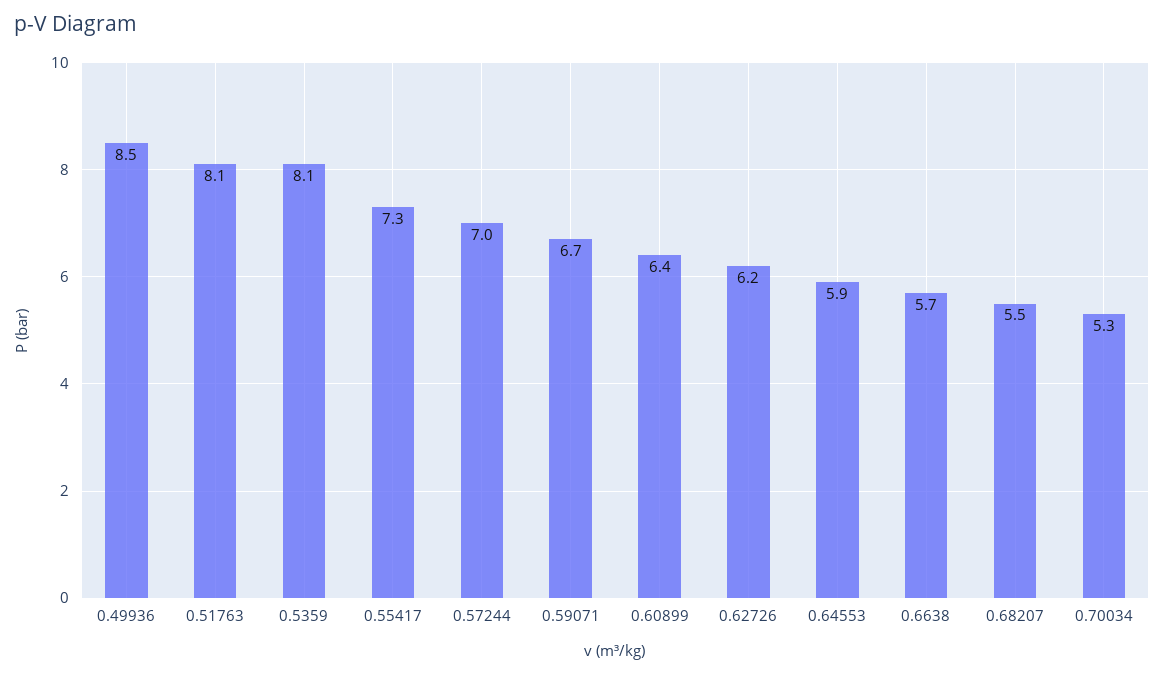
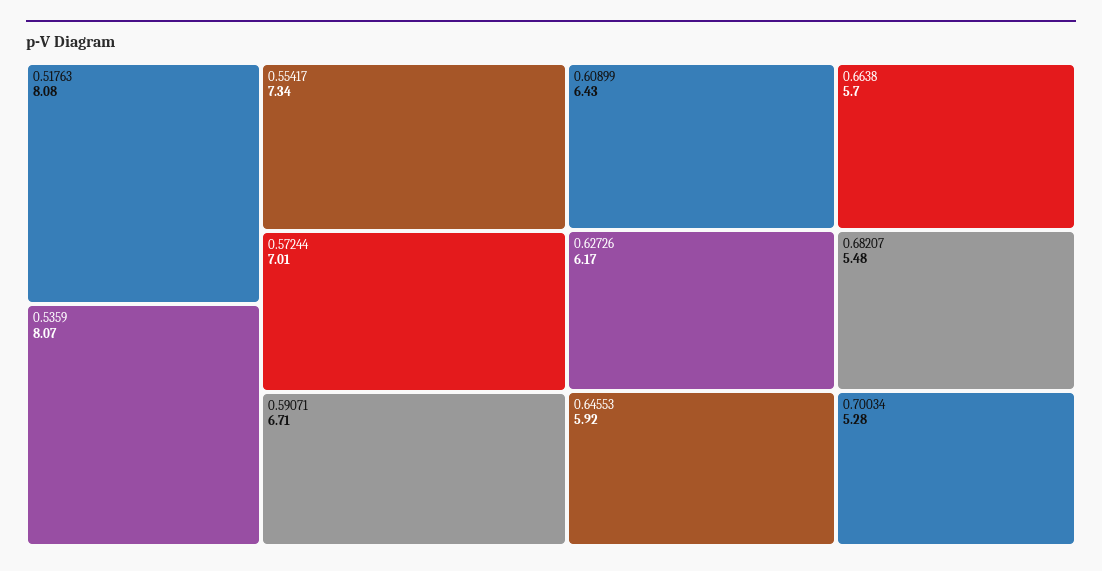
  {
-   "0.49936": 8.5,
    "0.51763": 8.08,
    "0.5359": 8.07,
    "0.55417": 7.34,
    "0.57244": 7.01,
    "0.59071": 6.71,
    "0.60899": 6.43,
    "0.62726": 6.17,
    "0.64553": 5.92,
    "0.6638": 5.7,
    "0.68207": 5.48,
    "0.70034": 5.28
  }

